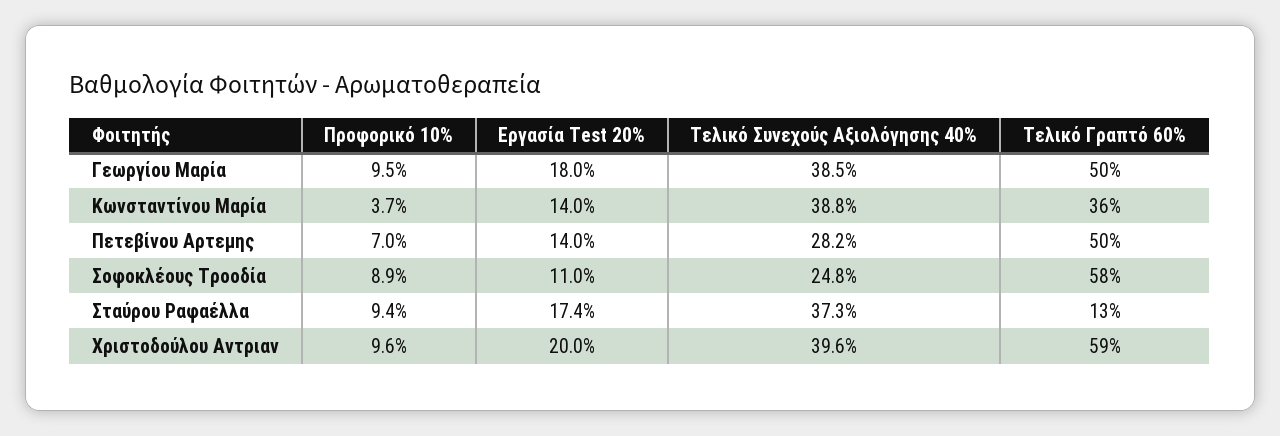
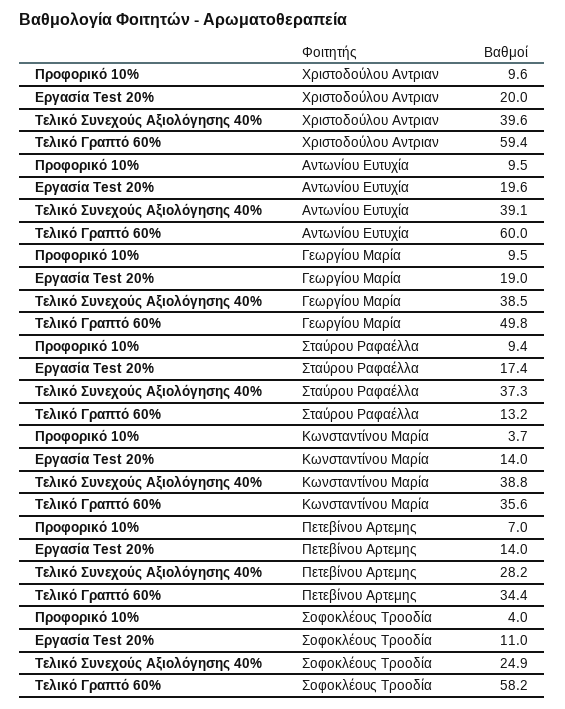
  {
    "Προφορικό 10%": {
      "Γεωργίου Μαρία": 9.5,
      "Κωνσταντίνου Μαρία": 3.7,
      "Πετεβίνου Αρτεμης": 7,
-     "Σοφοκλέους Τροοδία": 8.9,
+     "Σοφοκλέους Τροοδία": 4,
      "Σταύρου Ραφαέλλα": 9.4,
-     "Χριστοδούλου Αντριαν": 9.6
+     "Χριστοδούλου Αντριαν": 9.6,
+     "Αντωνίου Ευτυχία": 9.5
    },
    "Εργασία Test 20%": {
-     "Γεωργίου Μαρία": 18,
+     "Γεωργίου Μαρία": 19,
      "Κωνσταντίνου Μαρία": 14,
      "Πετεβίνου Αρτεμης": 14,
      "Σοφοκλέους Τροοδία": 11,
      "Σταύρου Ραφαέλλα": 17.4,
-     "Χριστοδούλου Αντριαν": 20
+     "Χριστοδούλου Αντριαν": 20,
+     "Αντωνίου Ευτυχία": 19.6
    },
    "Τελικό Συνεχούς Αξιολόγησης 40%": {
      "Γεωργίου Μαρία": 38.5,
      "Κωνσταντίνου Μαρία": 38.8,
      "Πετεβίνου Αρτεμης": 28.2,
-     "Σοφοκλέους Τροοδία": 24.8,
+     "Σοφοκλέους Τροοδία": 24.9,
      "Σταύρου Ραφαέλλα": 37.3,
-     "Χριστοδούλου Αντριαν": 39.6
+     "Χριστοδούλου Αντριαν": 39.6,
+     "Αντωνίου Ευτυχία": 39.1
    },
    "Τελικό Γραπτό 60%": {
      "Γεωργίου Μαρία": 49.8,
      "Κωνσταντίνου Μαρία": 35.6,
-     "Πετεβίνου Αρτεμης": 50,
+     "Πετεβίνου Αρτεμης": 34.4,
      "Σοφοκλέους Τροοδία": 58.2,
      "Σταύρου Ραφαέλλα": 13.2,
-     "Χριστοδούλου Αντριαν": 59.4
+     "Χριστοδούλου Αντριαν": 59.4,
+     "Αντωνίου Ευτυχία": 60
    }
  }

